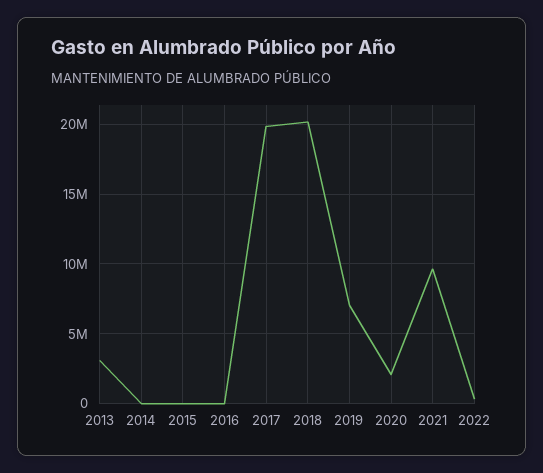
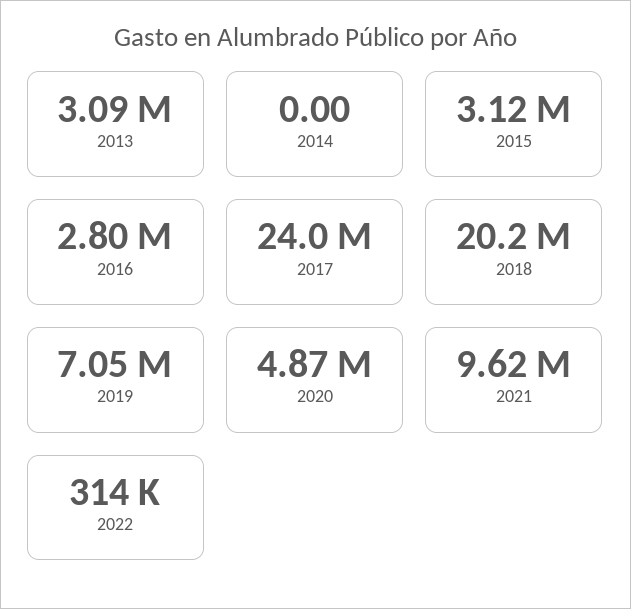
  {
    "2013": 3090000,
    "2014": 0,
-   "2015": 0,
+   "2015": 3120000,
-   "2016": 0,
+   "2016": 2800000,
-   "2017": 20000000,
+   "2017": 24000000,
    "2018": 20200000,
    "2019": 7050000,
-   "2020": 2000000,
+   "2020": 4870000,
    "2021": 9620000,
    "2022": 314000
  }

